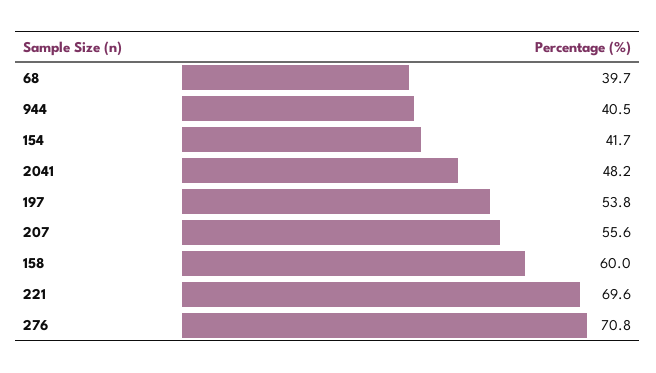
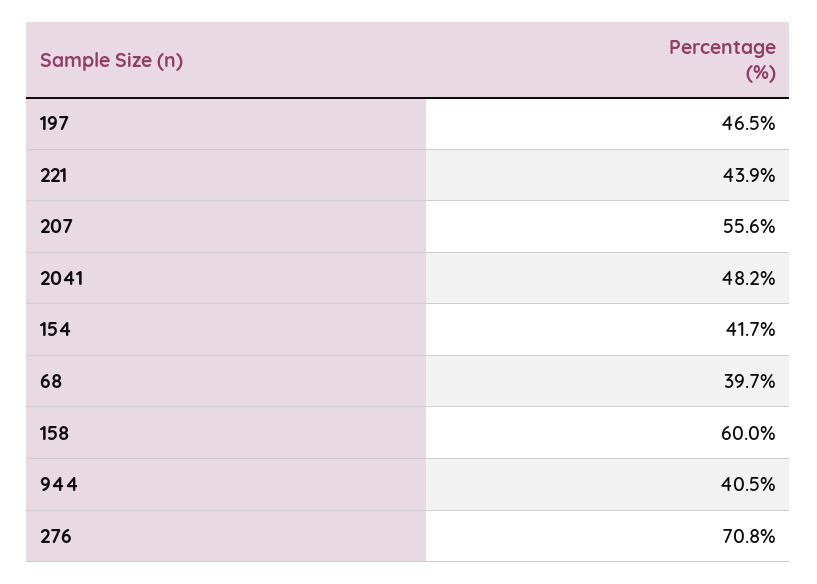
  {
    "68": 39.7,
    "944": 40.5,
    "154": 41.7,
    "2041": 48.2,
-   "197": 53.8,
+   "197": 46.5,
    "207": 55.6,
    "158": 60,
-   "221": 69.6,
+   "221": 43.9,
    "276": 70.8
  }

